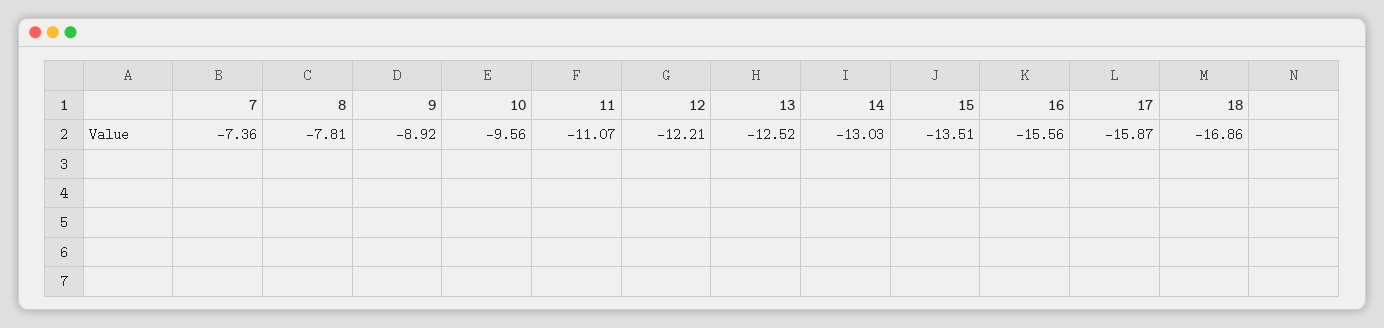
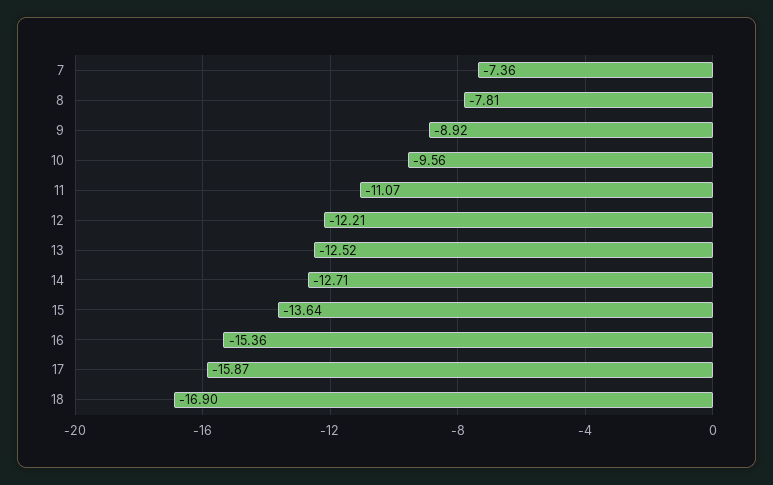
  {
    "7": -7.36,
    "8": -7.81,
    "9": -8.92,
    "10": -9.56,
    "11": -11.07,
    "12": -12.21,
    "13": -12.52,
-   "14": -13.03,
+   "14": -12.71,
-   "15": -13.51,
+   "15": -13.64,
-   "16": -15.56,
+   "16": -15.36,
    "17": -15.87,
-   "18": -16.86
+   "18": -16.9
  }

